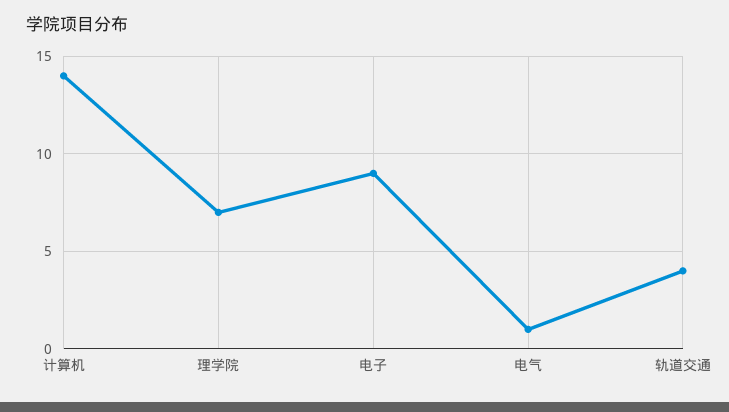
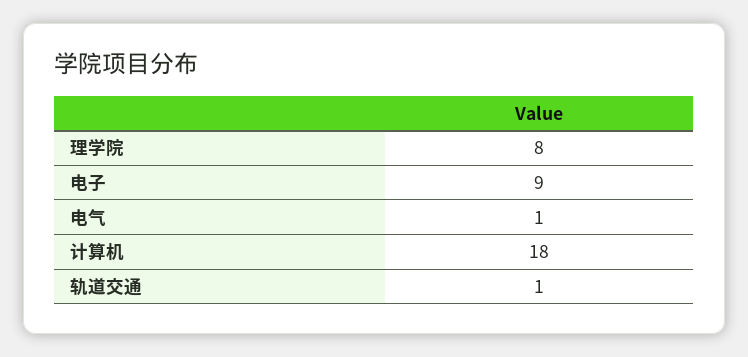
  {
-   "计算机": 14,
+   "计算机": 18,
-   "理学院": 7,
+   "理学院": 8,
    "电子": 9,
    "电气": 1,
-   "轨道交通": 4
+   "轨道交通": 1
  }

